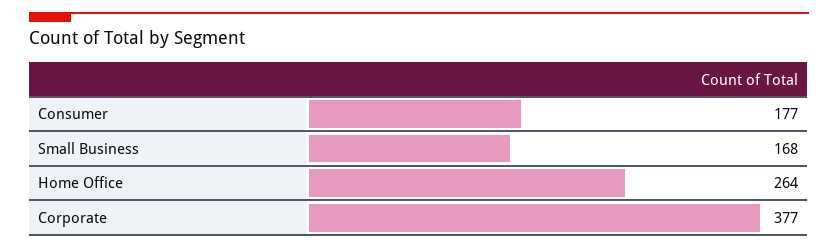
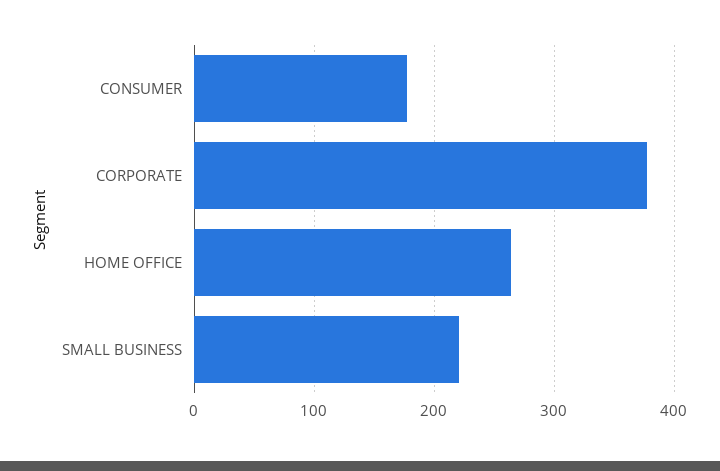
  {
    "Consumer": 177,
-   "Small Business": 168,
+   "Small Business": 220,
    "Home Office": 264,
    "Corporate": 377
  }

